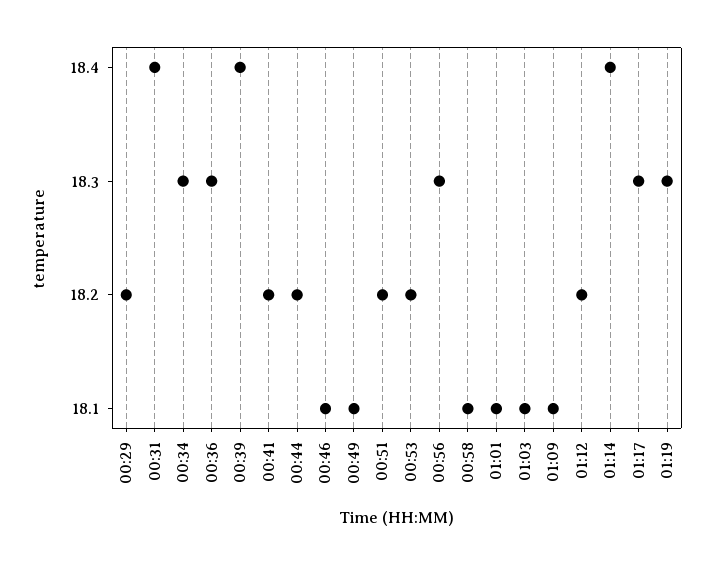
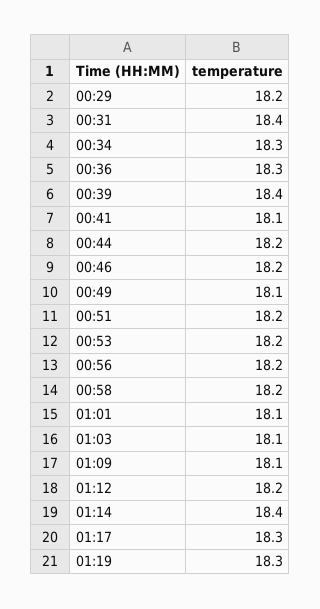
  {
    "00:29": 18.2,
    "00:31": 18.4,
    "00:34": 18.3,
    "00:36": 18.3,
    "00:39": 18.4,
-   "00:41": 18.2,
+   "00:41": 18.1,
    "00:44": 18.2,
-   "00:46": 18.1,
+   "00:46": 18.2,
    "00:49": 18.1,
    "00:51": 18.2,
    "00:53": 18.2,
-   "00:56": 18.3,
+   "00:56": 18.2,
-   "00:58": 18.1,
+   "00:58": 18.2,
    "01:01": 18.1,
    "01:03": 18.1,
    "01:09": 18.1,
    "01:12": 18.2,
    "01:14": 18.4,
    "01:17": 18.3,
    "01:19": 18.3
  }

